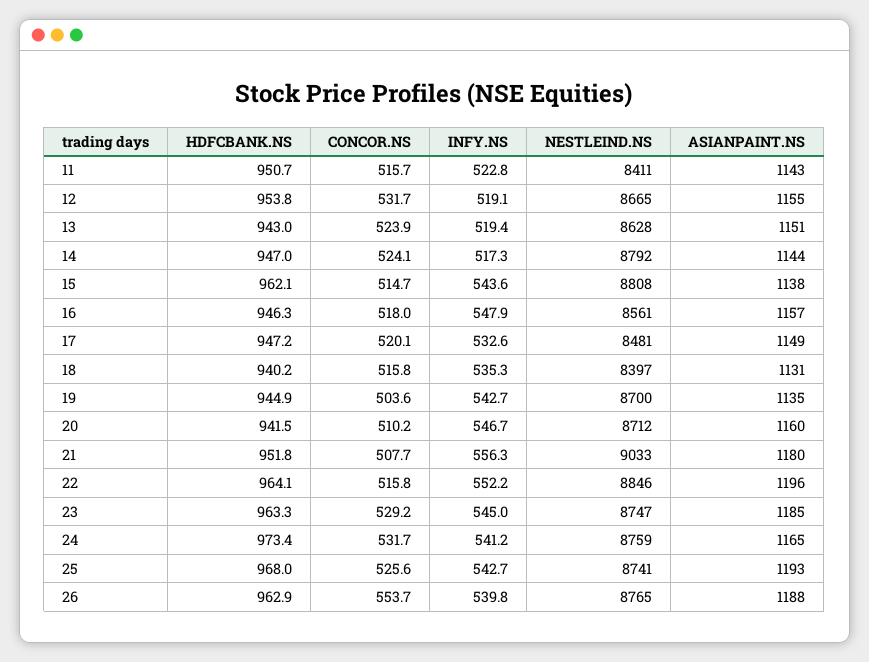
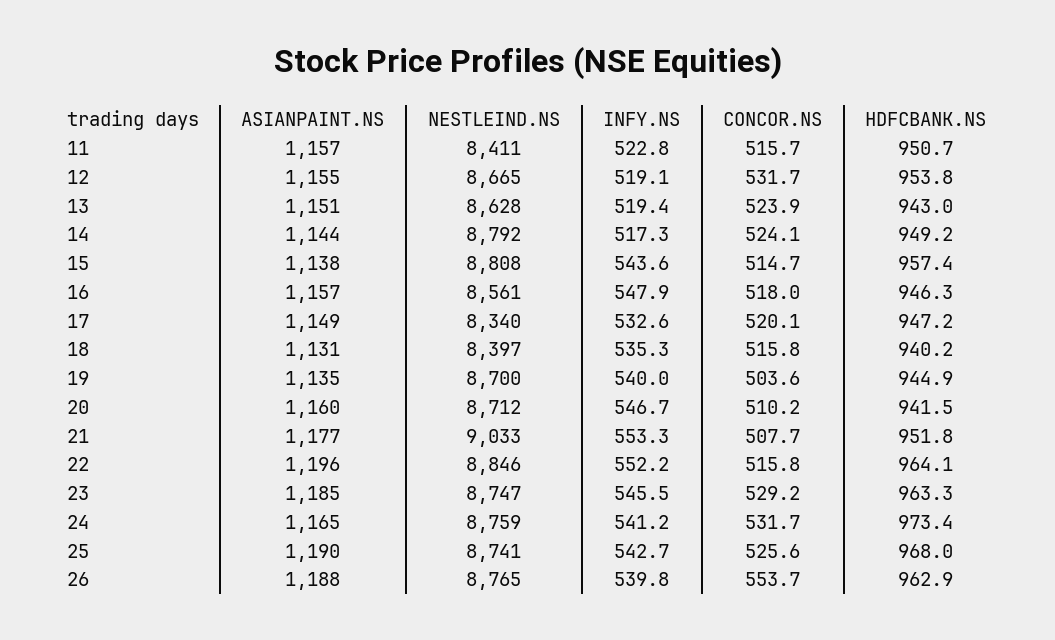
  {
    "HDFCBANK.NS": {
      "11": 950.7,
      "12": 953.8,
      "13": 943,
-     "14": 947,
+     "14": 949.2,
-     "15": 962.1,
+     "15": 957.4,
      "16": 946.3,
      "17": 947.2,
      "18": 940.2,
      "19": 944.9,
      "20": 941.5,
      "21": 951.8,
      "22": 964.1,
      "23": 963.3,
      "24": 973.4,
      "25": 968,
      "26": 962.9
    },
    "CONCOR.NS": {
      "11": 515.7,
      "12": 531.7,
      "13": 523.9,
      "14": 524.1,
      "15": 514.7,
      "16": 518,
      "17": 520.1,
      "18": 515.8,
      "19": 503.6,
      "20": 510.2,
      "21": 507.7,
      "22": 515.8,
      "23": 529.2,
      "24": 531.7,
      "25": 525.6,
      "26": 553.7
    },
    "INFY.NS": {
      "11": 522.8,
      "12": 519.1,
      "13": 519.4,
      "14": 517.3,
      "15": 543.6,
      "16": 547.9,
      "17": 532.6,
      "18": 535.3,
-     "19": 542.7,
+     "19": 540,
      "20": 546.7,
-     "21": 556.3,
+     "21": 553.3,
      "22": 552.2,
-     "23": 545,
+     "23": 545.5,
      "24": 541.2,
      "25": 542.7,
      "26": 539.8
    },
    "NESTLEIND.NS": {
      "11": 8411,
      "12": 8665,
      "13": 8628,
      "14": 8792,
      "15": 8808,
      "16": 8561,
-     "17": 8481,
+     "17": 8340,
      "18": 8397,
      "19": 8700,
      "20": 8712,
      "21": 9033,
      "22": 8846,
      "23": 8747,
      "24": 8759,
      "25": 8741,
      "26": 8765
    },
    "ASIANPAINT.NS": {
-     "11": 1143,
+     "11": 1157,
      "12": 1155,
      "13": 1151,
      "14": 1144,
      "15": 1138,
      "16": 1157,
      "17": 1149,
      "18": 1131,
      "19": 1135,
      "20": 1160,
-     "21": 1180,
+     "21": 1177,
      "22": 1196,
      "23": 1185,
      "24": 1165,
-     "25": 1193,
+     "25": 1190,
      "26": 1188
    }
  }

